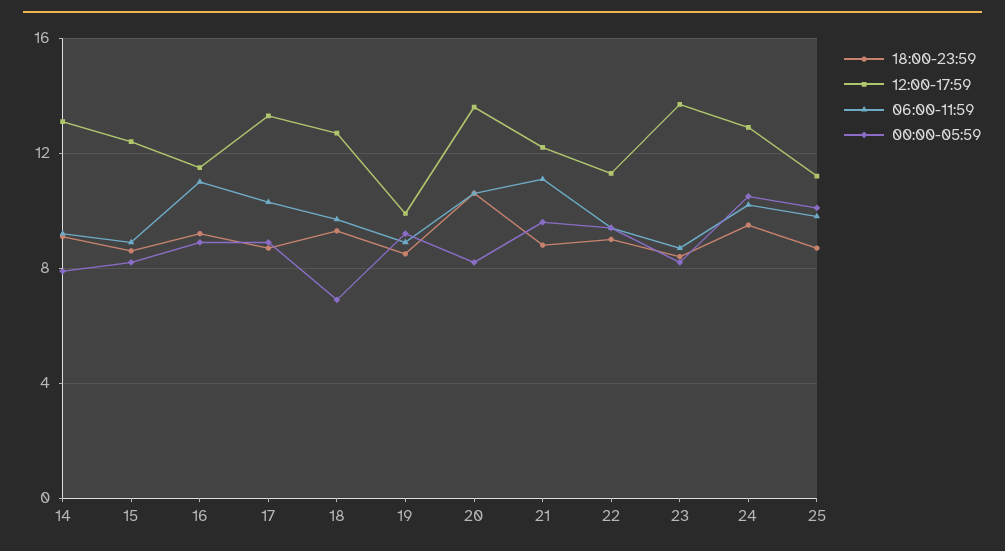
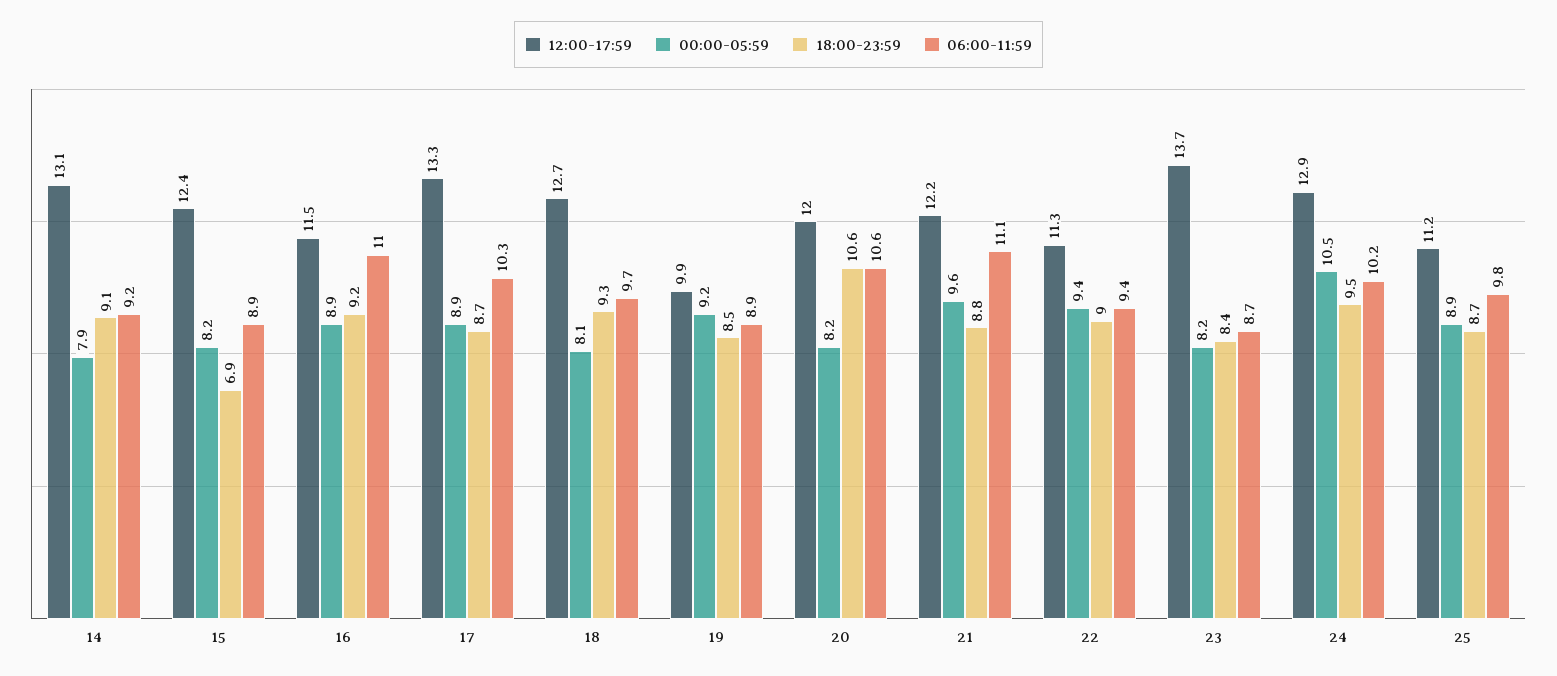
  {
    "18:00-23:59": {
      "14": 9.1,
-     "15": 8.5,
+     "15": 6.9,
      "16": 9.2,
      "17": 8.7,
      "18": 9.3,
      "19": 8.5,
      "20": 10.6,
      "21": 8.8,
      "22": 9,
      "23": 8.4,
      "24": 9.5,
      "25": 8.7
    },
    "12:00-17:59": {
      "14": 13.1,
      "15": 12.4,
      "16": 11.5,
      "17": 13.3,
      "18": 12.7,
      "19": 9.9,
-     "20": 13.5,
+     "20": 12,
      "21": 12.2,
      "22": 11.3,
      "23": 13.7,
      "24": 12.9,
      "25": 11.2
    },
    "06:00-11:59": {
      "14": 9.2,
      "15": 8.9,
      "16": 11,
      "17": 10.3,
      "18": 9.7,
      "19": 8.9,
      "20": 10.6,
      "21": 11.1,
      "22": 9.4,
      "23": 8.7,
      "24": 10.2,
      "25": 9.8
    },
    "00:00-05:59": {
      "14": 7.9,
      "15": 8.2,
      "16": 8.9,
      "17": 8.9,
-     "18": 7,
+     "18": 8.1,
      "19": 9.2,
      "20": 8.2,
      "21": 9.6,
      "22": 9.4,
      "23": 8.2,
      "24": 10.5,
-     "25": 10
+     "25": 8.9
    }
  }

